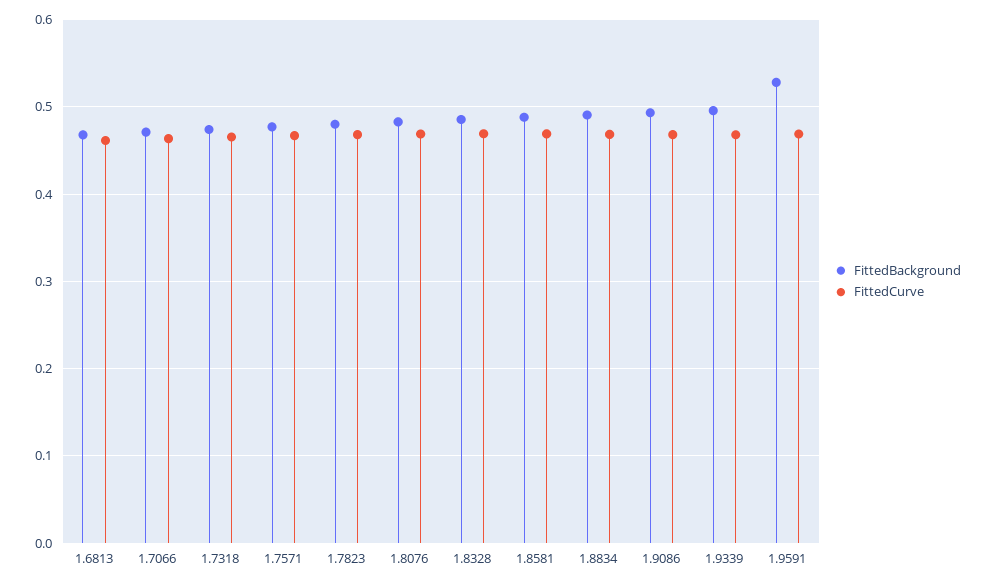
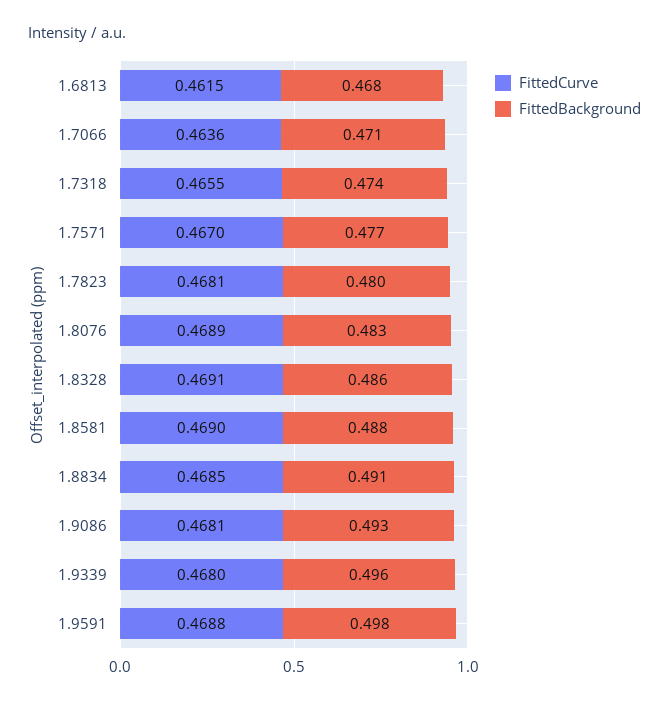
  {
    "FittedBackground": {
      "1.6813": 0.468,
      "1.7066": 0.471,
      "1.7318": 0.474,
      "1.7571": 0.477,
      "1.7823": 0.48,
      "1.8076": 0.483,
      "1.8328": 0.486,
      "1.8581": 0.488,
      "1.8834": 0.491,
      "1.9086": 0.493,
      "1.9339": 0.496,
-     "1.9591": 0.53
+     "1.9591": 0.498
    },
    "FittedCurve": {
      "1.6813": 0.4615,
      "1.7066": 0.4636,
      "1.7318": 0.4655,
      "1.7571": 0.467,
      "1.7823": 0.4681,
      "1.8076": 0.4689,
      "1.8328": 0.4691,
      "1.8581": 0.469,
      "1.8834": 0.4685,
      "1.9086": 0.4681,
      "1.9339": 0.468,
      "1.9591": 0.4688
    }
  }

